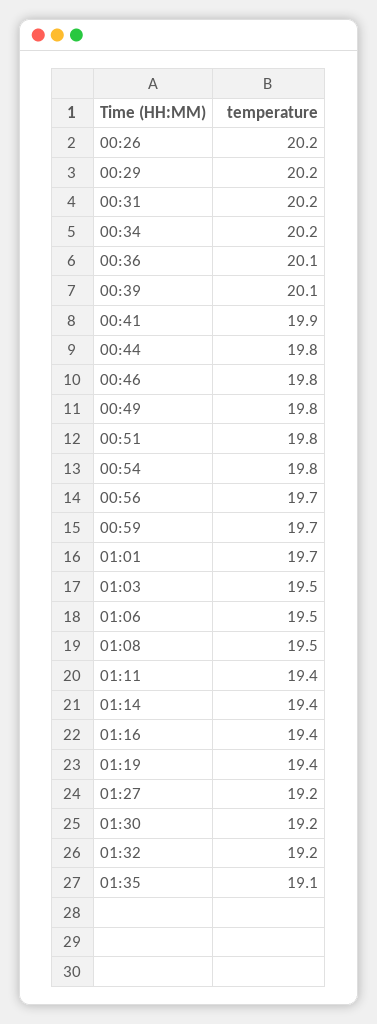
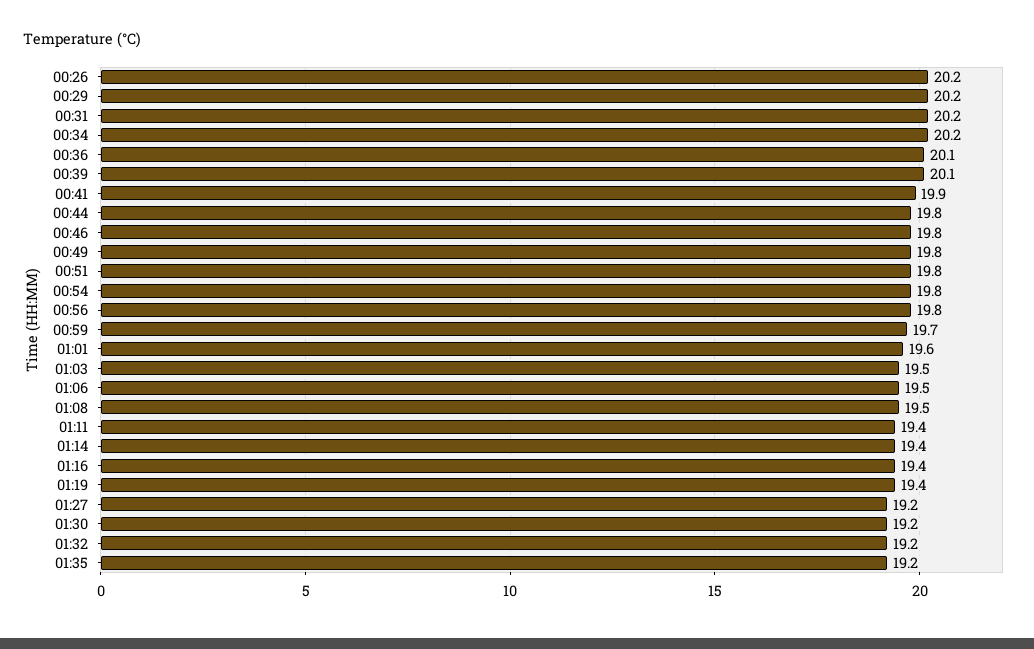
  {
    "00:26": 20.2,
    "00:29": 20.2,
    "00:31": 20.2,
    "00:34": 20.2,
    "00:36": 20.1,
    "00:39": 20.1,
    "00:41": 19.9,
    "00:44": 19.8,
    "00:46": 19.8,
    "00:49": 19.8,
    "00:51": 19.8,
    "00:54": 19.8,
-   "00:56": 19.7,
+   "00:56": 19.8,
    "00:59": 19.7,
-   "01:01": 19.7,
+   "01:01": 19.6,
    "01:03": 19.5,
    "01:06": 19.5,
    "01:08": 19.5,
    "01:11": 19.4,
    "01:14": 19.4,
    "01:16": 19.4,
    "01:19": 19.4,
    "01:27": 19.2,
    "01:30": 19.2,
    "01:32": 19.2,
-   "01:35": 19.1
+   "01:35": 19.2
  }

